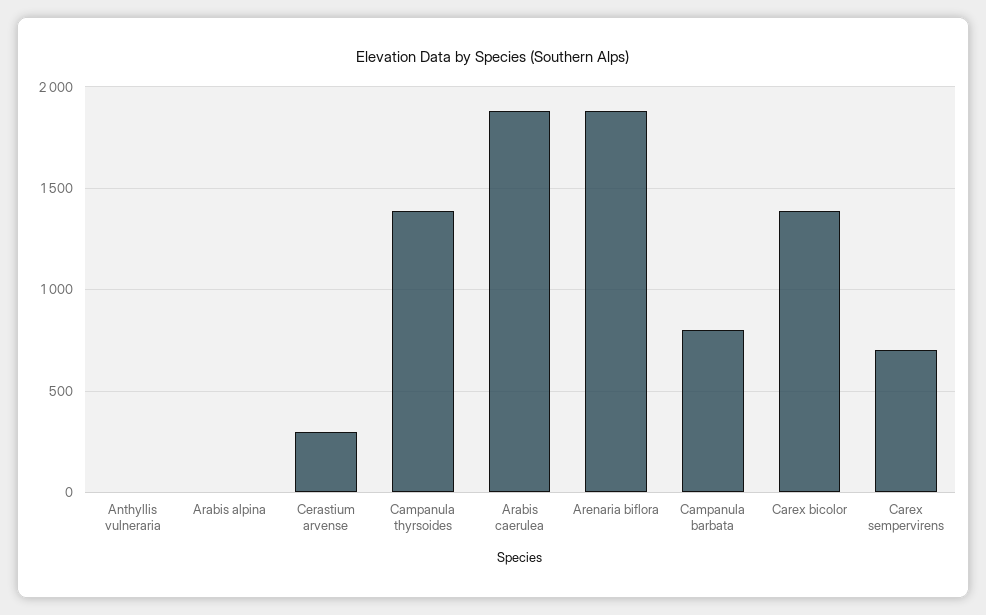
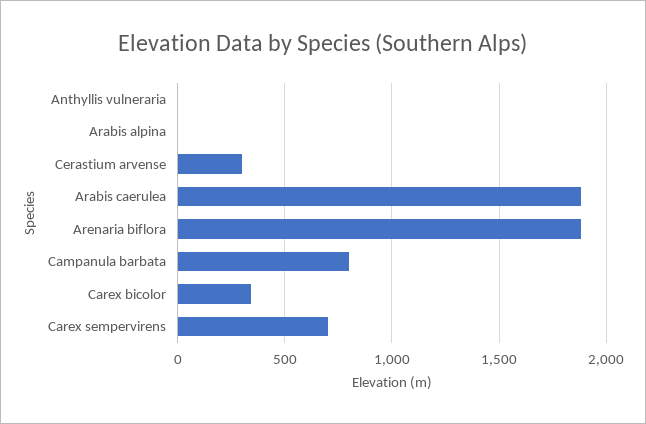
  {
    "Anthyllis vulneraria": 0,
    "Arabis alpina": 0,
    "Cerastium arvense": 300,
-   "Campanula thyrsoides": 1400,
    "Arabis caerulea": 1900,
    "Arenaria biflora": 1900,
    "Campanula barbata": 800,
-   "Carex bicolor": 1400,
+   "Carex bicolor": 350,
    "Carex sempervirens": 700
  }

